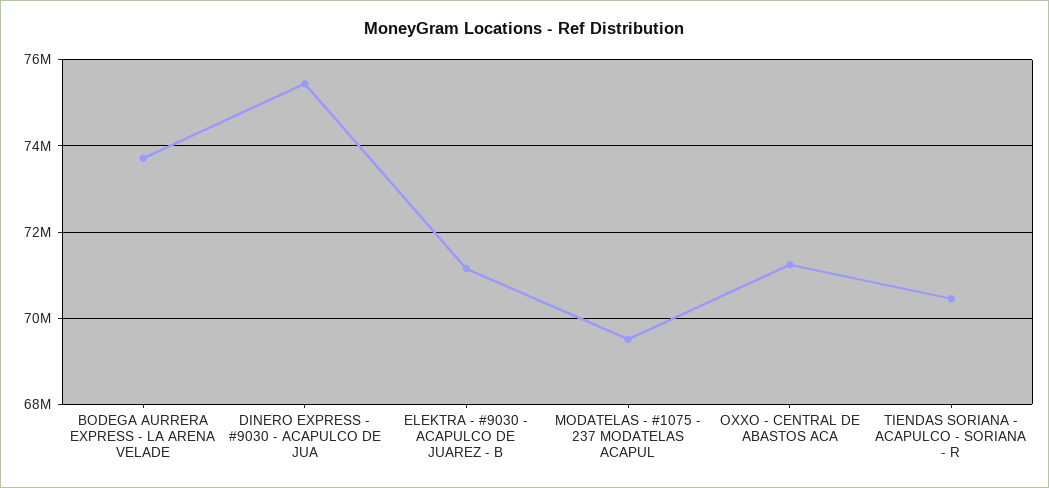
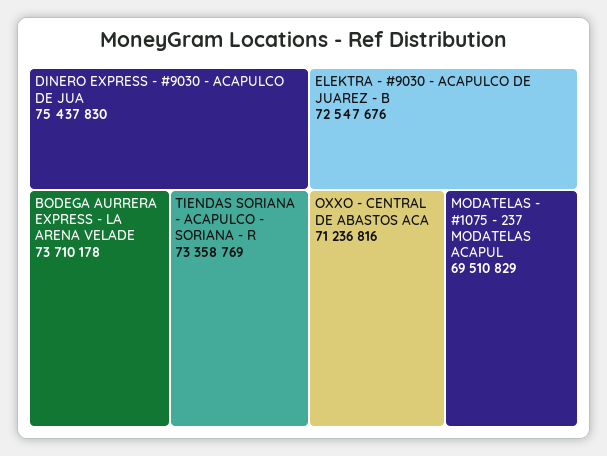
  {
    "BODEGA AURRERA EXPRESS - LA ARENA VELADE": 73710178,
    "DINERO EXPRESS - #9030 - ACAPULCO DE JUA": 75437830,
-   "ELEKTRA - #9030 - ACAPULCO DE JUAREZ - B": 71200000,
+   "ELEKTRA - #9030 - ACAPULCO DE JUAREZ - B": 72547676,
    "MODATELAS - #1075 - 237 MODATELAS ACAPUL": 69510829,
    "OXXO - CENTRAL DE ABASTOS ACA": 71236816,
-   "TIENDAS SORIANA - ACAPULCO - SORIANA - R": 70400000
+   "TIENDAS SORIANA - ACAPULCO - SORIANA - R": 73358769
  }

